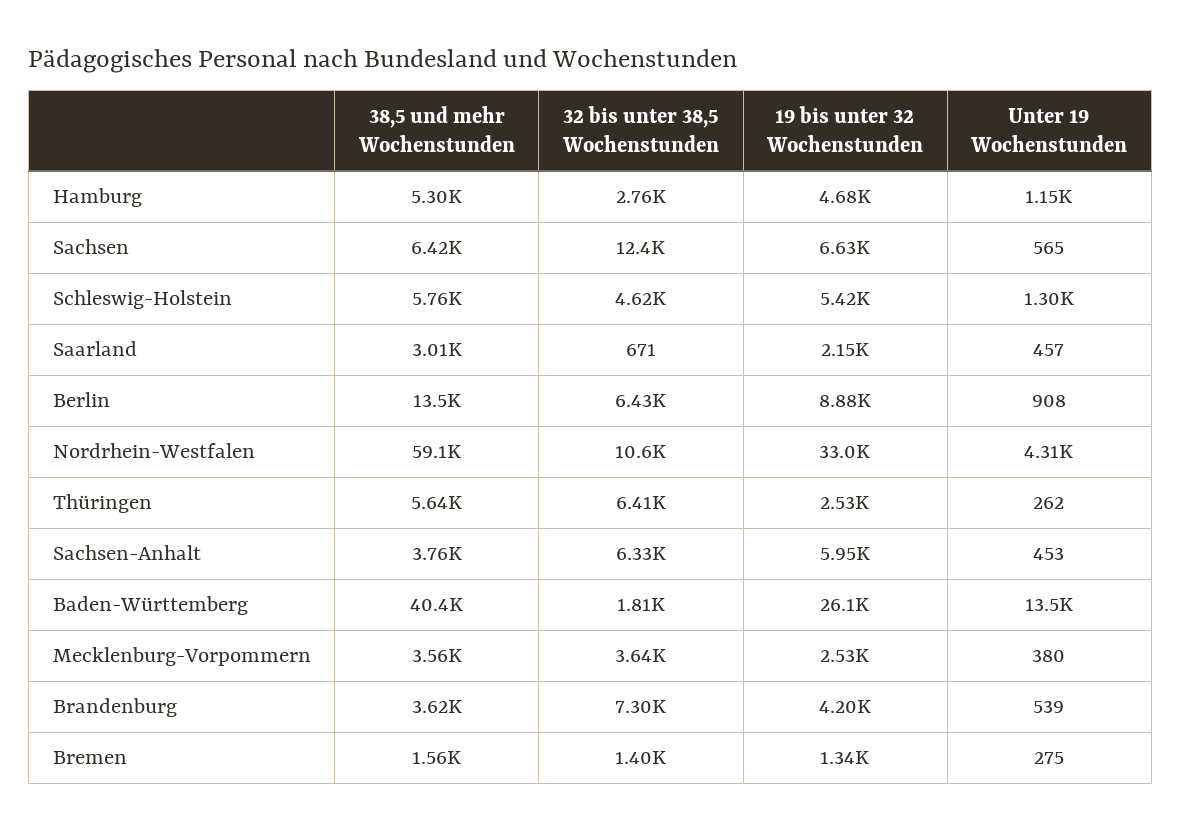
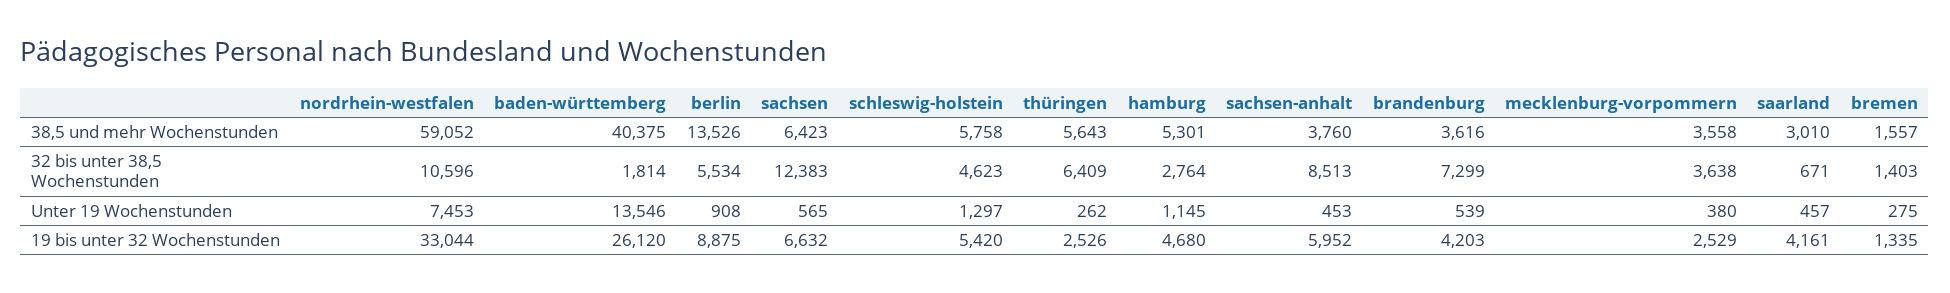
  {
    "38,5 und mehr Wochenstunden": {
      "Hamburg": 5301,
      "Sachsen": 6423,
      "Schleswig-Holstein": 5758,
      "Saarland": 3010,
      "Berlin": 13526,
      "Nordrhein-Westfalen": 59052,
      "Thüringen": 5643,
      "Sachsen-Anhalt": 3760,
      "Baden-Württemberg": 40375,
      "Mecklenburg-Vorpommern": 3558,
      "Brandenburg": 3616,
      "Bremen": 1557
    },
    "32 bis unter 38,5 Wochenstunden": {
      "Hamburg": 2764,
      "Sachsen": 12383,
      "Schleswig-Holstein": 4623,
      "Saarland": 671,
-     "Berlin": 6430,
+     "Berlin": 5534,
      "Nordrhein-Westfalen": 10596,
      "Thüringen": 6409,
-     "Sachsen-Anhalt": 6330,
+     "Sachsen-Anhalt": 8513,
      "Baden-Württemberg": 1814,
      "Mecklenburg-Vorpommern": 3638,
      "Brandenburg": 7299,
      "Bremen": 1403
    },
    "19 bis unter 32 Wochenstunden": {
      "Hamburg": 4680,
      "Sachsen": 6632,
      "Schleswig-Holstein": 5420,
-     "Saarland": 2150,
+     "Saarland": 4161,
      "Berlin": 8875,
      "Nordrhein-Westfalen": 33044,
      "Thüringen": 2526,
      "Sachsen-Anhalt": 5952,
      "Baden-Württemberg": 26120,
      "Mecklenburg-Vorpommern": 2529,
      "Brandenburg": 4203,
      "Bremen": 1335
    },
    "Unter 19 Wochenstunden": {
      "Hamburg": 1145,
      "Sachsen": 565,
      "Schleswig-Holstein": 1297,
      "Saarland": 457,
      "Berlin": 908,
-     "Nordrhein-Westfalen": 4310,
+     "Nordrhein-Westfalen": 7453,
      "Thüringen": 262,
      "Sachsen-Anhalt": 453,
      "Baden-Württemberg": 13546,
      "Mecklenburg-Vorpommern": 380,
      "Brandenburg": 539,
      "Bremen": 275
    }
  }

